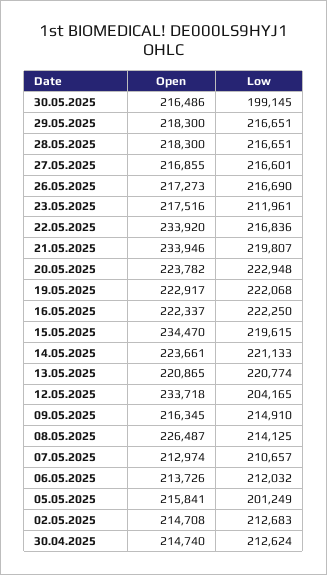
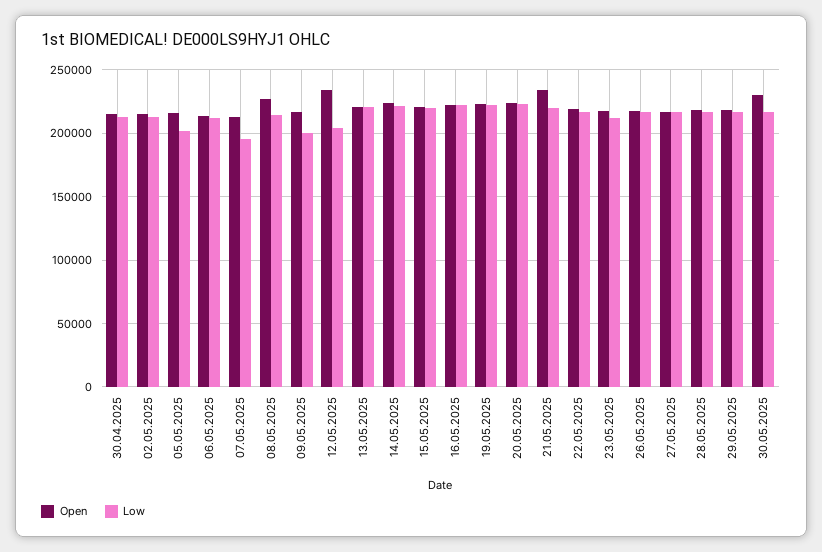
  {
    "Open": {
-     "30.05.2025": 216486,
+     "30.05.2025": 230000,
      "29.05.2025": 218300,
      "28.05.2025": 218300,
      "27.05.2025": 216855,
      "26.05.2025": 217273,
      "23.05.2025": 217516,
-     "22.05.2025": 233920,
+     "22.05.2025": 220000,
      "21.05.2025": 233946,
      "20.05.2025": 223782,
      "19.05.2025": 222917,
      "16.05.2025": 222337,
-     "15.05.2025": 234470,
+     "15.05.2025": 220000,
      "14.05.2025": 223661,
      "13.05.2025": 220865,
      "12.05.2025": 233718,
      "09.05.2025": 216345,
      "08.05.2025": 226487,
      "07.05.2025": 212974,
      "06.05.2025": 213726,
      "05.05.2025": 215841,
      "02.05.2025": 214708,
      "30.04.2025": 214740
    },
    "Low": {
-     "30.05.2025": 199145,
+     "30.05.2025": 215000,
      "29.05.2025": 216651,
      "28.05.2025": 216651,
      "27.05.2025": 216601,
      "26.05.2025": 216690,
      "23.05.2025": 211961,
      "22.05.2025": 216836,
      "21.05.2025": 219807,
      "20.05.2025": 222948,
      "19.05.2025": 222068,
      "16.05.2025": 222250,
      "15.05.2025": 219615,
      "14.05.2025": 221133,
      "13.05.2025": 220774,
      "12.05.2025": 204165,
-     "09.05.2025": 214910,
+     "09.05.2025": 200000,
      "08.05.2025": 214125,
-     "07.05.2025": 210657,
+     "07.05.2025": 195000,
      "06.05.2025": 212032,
      "05.05.2025": 201249,
      "02.05.2025": 212683,
      "30.04.2025": 212624
    }
  }

